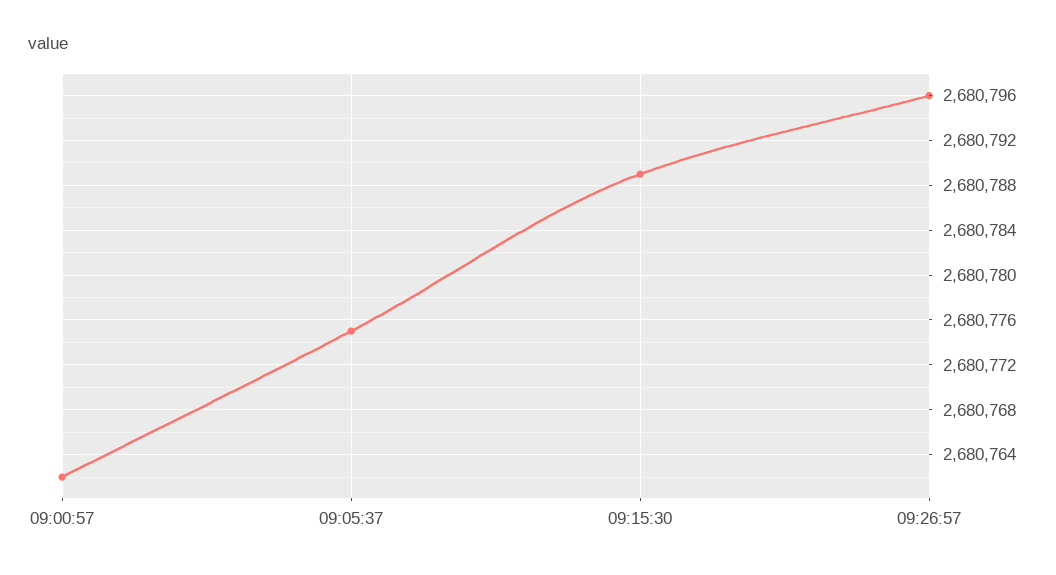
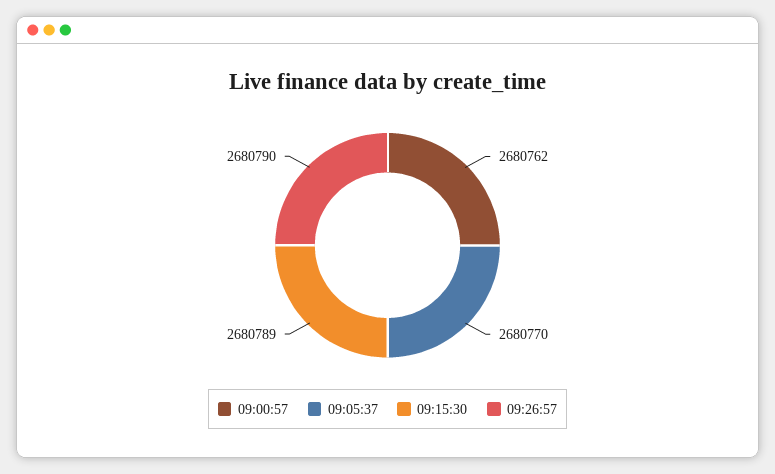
  {
    "09:00:57": 2680762,
-   "09:05:37": 2680775,
+   "09:05:37": 2680770,
    "09:15:30": 2680789,
-   "09:26:57": 2680796
+   "09:26:57": 2680790
  }

